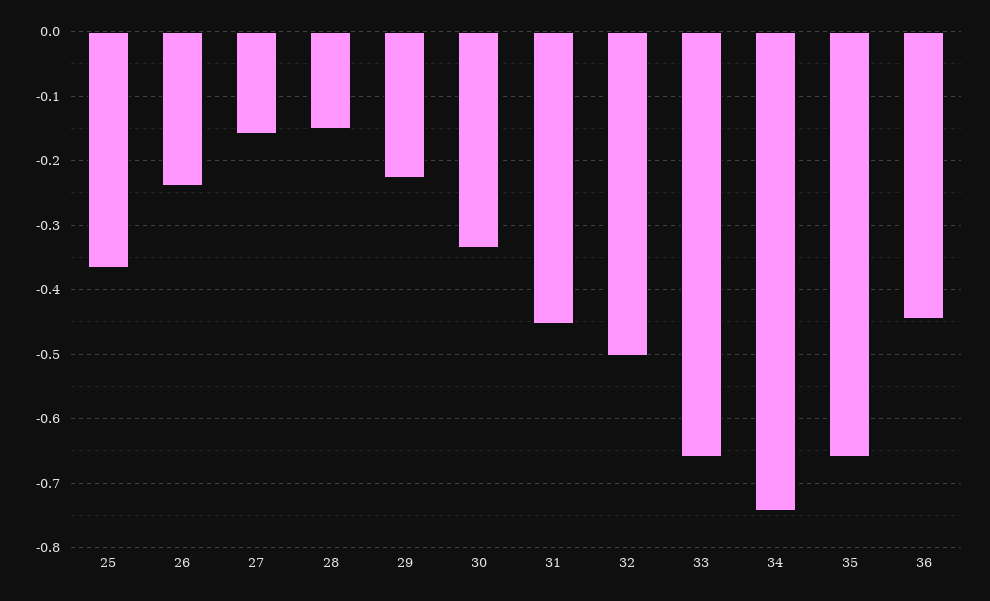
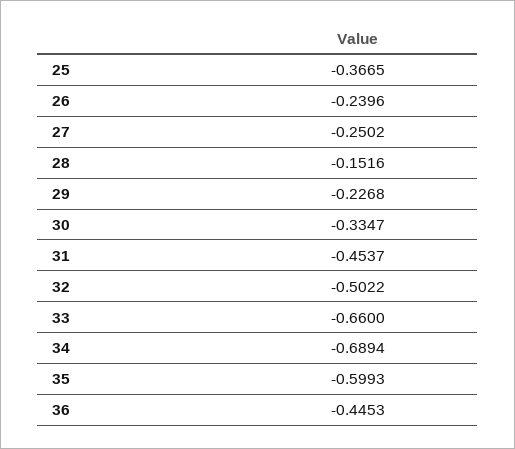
  {
    "25": -0.3665,
    "26": -0.2396,
-   "27": -0.16,
+   "27": -0.2502,
    "28": -0.1516,
    "29": -0.2268,
    "30": -0.3347,
    "31": -0.4537,
    "32": -0.5022,
    "33": -0.66,
-   "34": -0.74,
+   "34": -0.6894,
-   "35": -0.66,
+   "35": -0.5993,
    "36": -0.4453
  }

